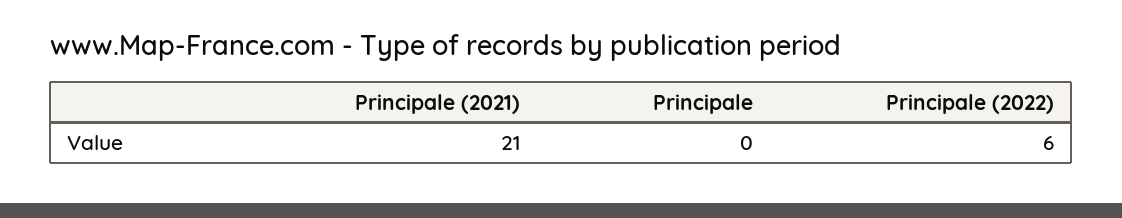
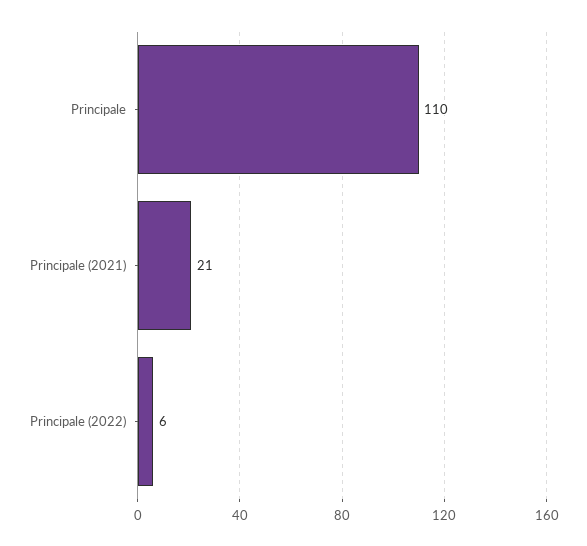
  {
    "Principale (2021)": 21,
-   "Principale": 0,
+   "Principale": 110,
    "Principale (2022)": 6
  }

